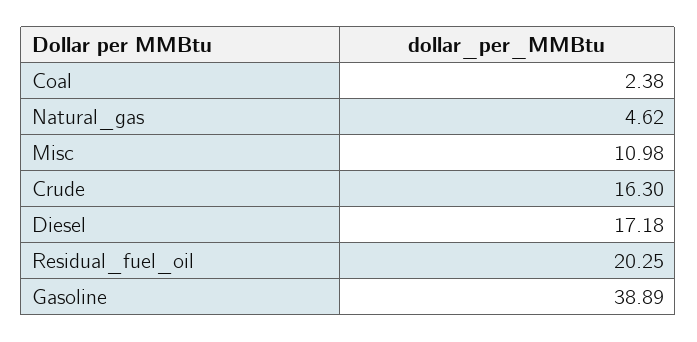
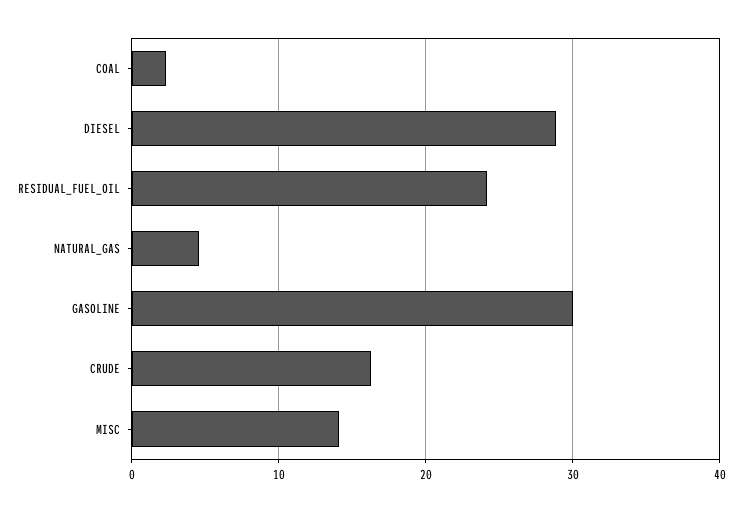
  {
    "Coal": 2.38,
    "Natural_gas": 4.62,
-   "Misc": 10.98,
+   "Misc": 14,
    "Crude": 16.3,
-   "Diesel": 17.18,
+   "Diesel": 29,
-   "Residual_fuel_oil": 20.25,
+   "Residual_fuel_oil": 24,
-   "Gasoline": 38.89
+   "Gasoline": 30
  }

